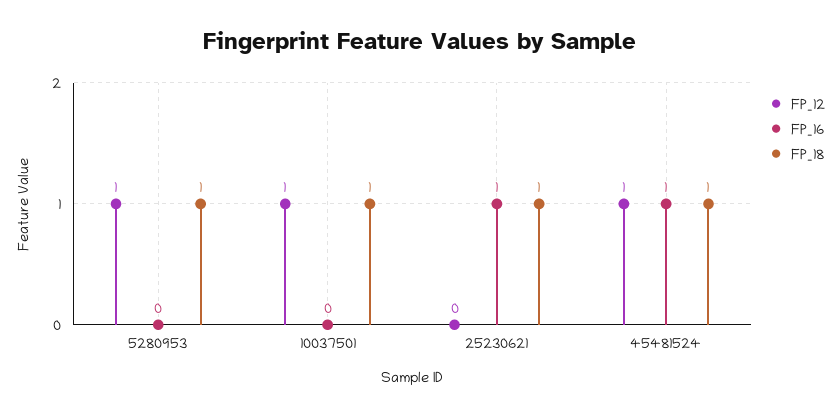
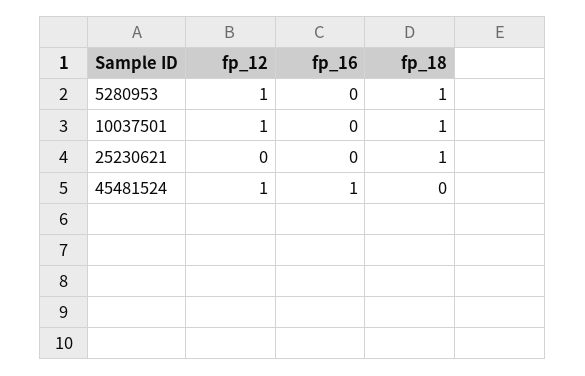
  {
    "FP_12": {
      "5280953": 1,
      "10037501": 1,
      "25230621": 0,
      "45481524": 1
    },
    "FP_16": {
      "5280953": 0,
      "10037501": 0,
-     "25230621": 1,
+     "25230621": 0,
      "45481524": 1
    },
    "FP_18": {
      "5280953": 1,
      "10037501": 1,
      "25230621": 1,
-     "45481524": 1
+     "45481524": 0
    }
  }

